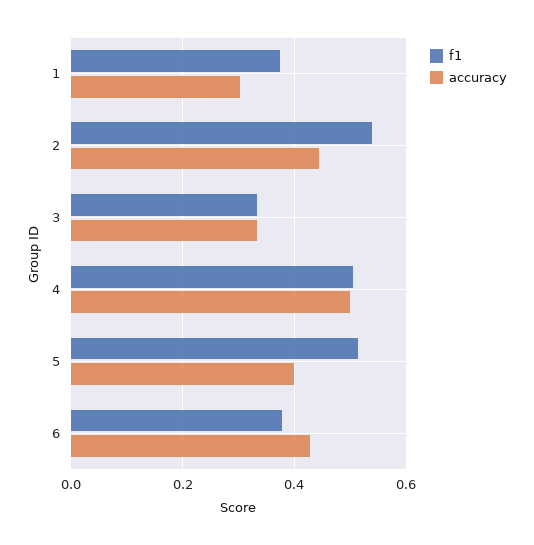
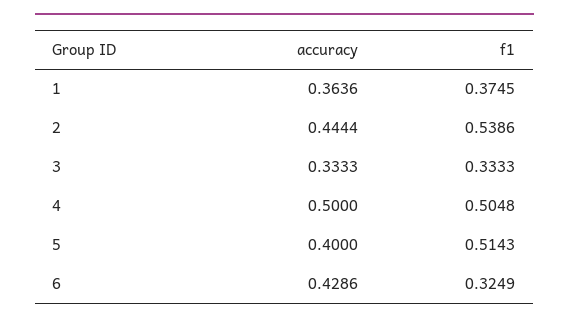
  {
    "f1": {
      "1": 0.3745,
      "2": 0.5386,
      "3": 0.3333,
      "4": 0.5048,
      "5": 0.5143,
-     "6": 0.38
+     "6": 0.3249
    },
    "accuracy": {
-     "1": 0.3,
+     "1": 0.3636,
      "2": 0.4444,
      "3": 0.3333,
      "4": 0.5,
      "5": 0.4,
      "6": 0.4286
    }
  }

